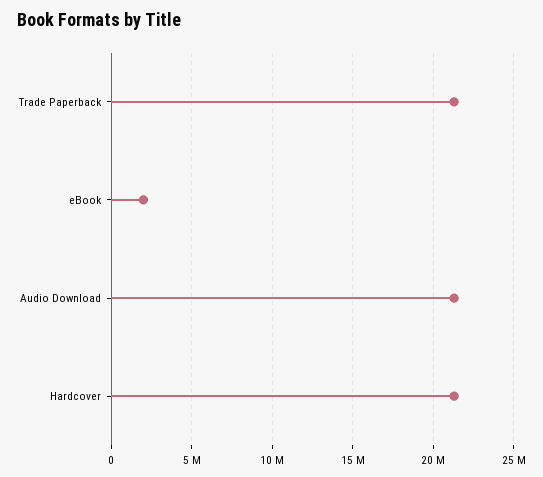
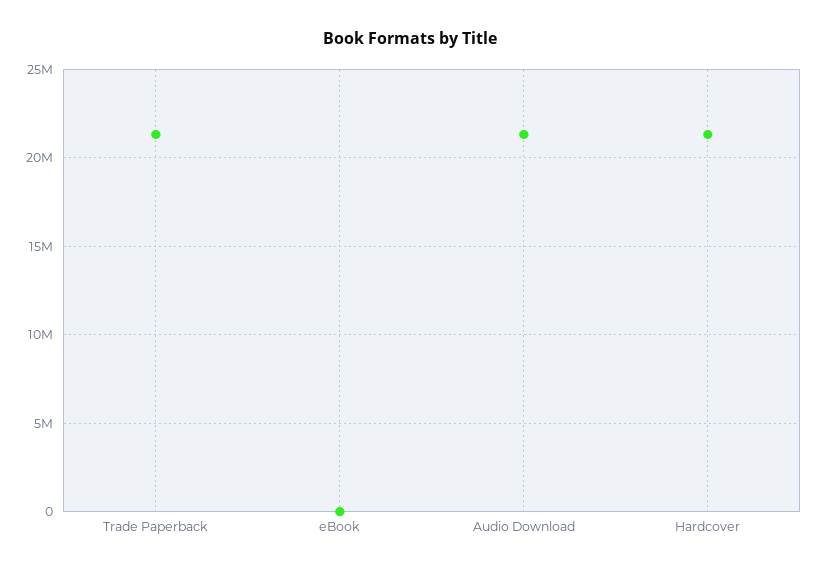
  {
    "Trade Paperback": 21500000,
-   "eBook": 2000000,
+   "eBook": 0,
    "Audio Download": 21500000,
    "Hardcover": 21500000
  }

